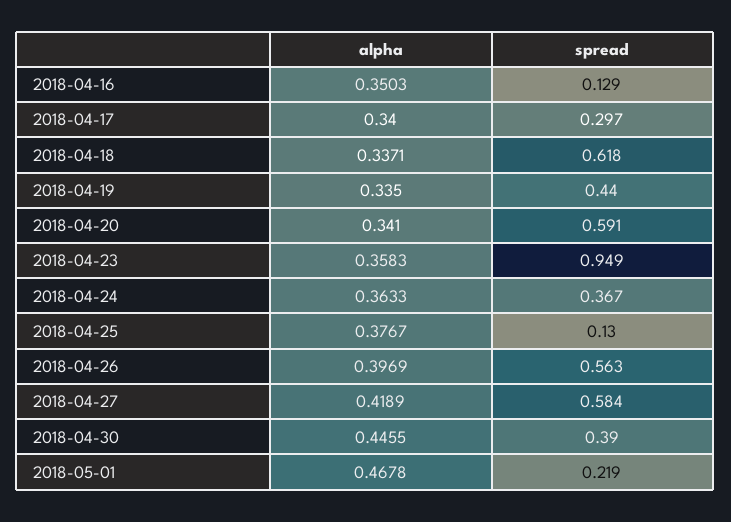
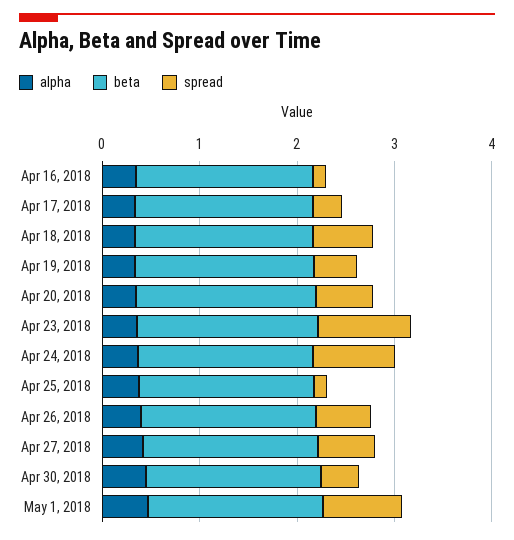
  {
    "alpha": {
      "2018-04-16": 0.3503,
      "2018-04-17": 0.34,
      "2018-04-18": 0.3371,
      "2018-04-19": 0.335,
      "2018-04-20": 0.341,
      "2018-04-23": 0.3583,
      "2018-04-24": 0.3633,
      "2018-04-25": 0.3767,
      "2018-04-26": 0.3969,
      "2018-04-27": 0.4189,
      "2018-04-30": 0.4455,
      "2018-05-01": 0.4678
    },
    "spread": {
      "2018-04-16": 0.129,
      "2018-04-17": 0.297,
      "2018-04-18": 0.618,
      "2018-04-19": 0.44,
      "2018-04-20": 0.591,
      "2018-04-23": 0.949,
-     "2018-04-24": 0.367,
+     "2018-04-24": 0.8,
      "2018-04-25": 0.13,
      "2018-04-26": 0.563,
      "2018-04-27": 0.584,
      "2018-04-30": 0.39,
-     "2018-05-01": 0.219
+     "2018-05-01": 0.8
-   }
+   },
+   "beta": {
+     "2018-04-16": 1.8,
+     "2018-04-17": 1.8,
+     "2018-04-18": 1.8,
+     "2018-04-19": 1.8,
+     "2018-04-20": 1.8,
+     "2018-04-23": 1.8,
+     "2018-04-24": 1.8,
+     "2018-04-25": 1.8,
+     "2018-04-26": 1.8,
+     "2018-04-27": 1.8,
+     "2018-04-30": 1.8,
+     "2018-05-01": 1.8
+   }
  }

